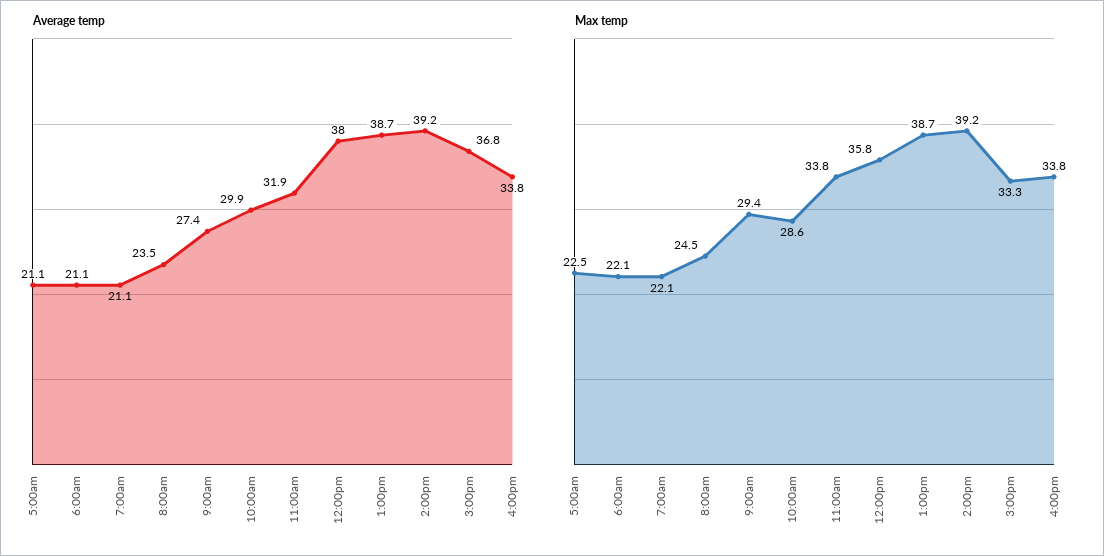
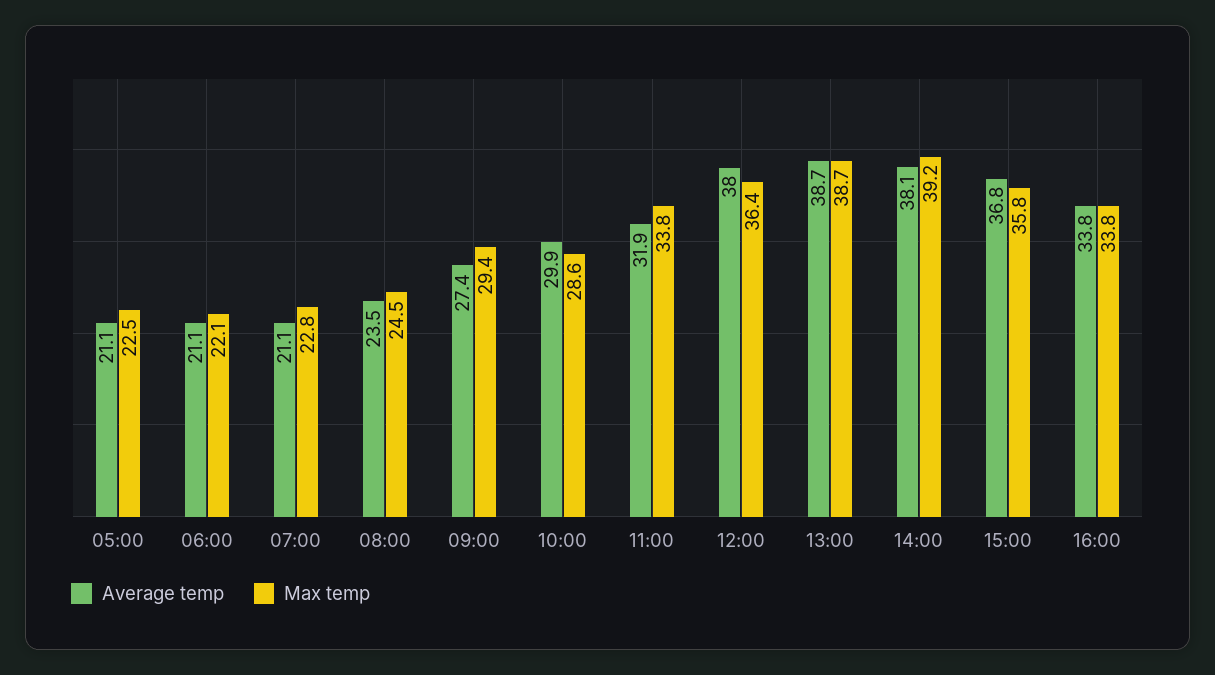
  {
    "Average temp": {
      "5:00am": 21.1,
      "6:00am": 21.1,
      "7:00am": 21.1,
      "8:00am": 23.5,
      "9:00am": 27.4,
      "10:00am": 29.9,
      "11:00am": 31.9,
      "12:00pm": 38,
      "1:00pm": 38.7,
-     "2:00pm": 39.2,
+     "2:00pm": 38.1,
      "3:00pm": 36.8,
      "4:00pm": 33.8
    },
    "Max temp": {
      "5:00am": 22.5,
      "6:00am": 22.1,
-     "7:00am": 22.1,
+     "7:00am": 22.8,
      "8:00am": 24.5,
      "9:00am": 29.4,
      "10:00am": 28.6,
      "11:00am": 33.8,
-     "12:00pm": 35.8,
+     "12:00pm": 36.4,
      "1:00pm": 38.7,
      "2:00pm": 39.2,
-     "3:00pm": 33.3,
+     "3:00pm": 35.8,
      "4:00pm": 33.8
    }
  }

